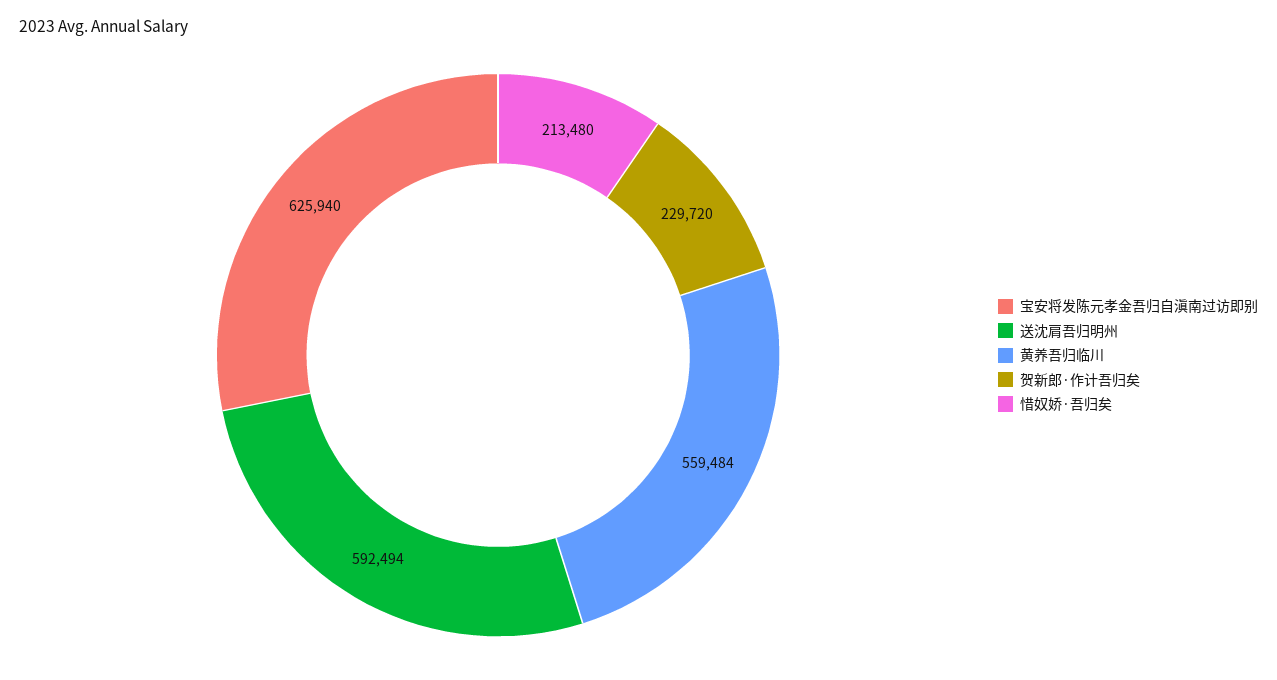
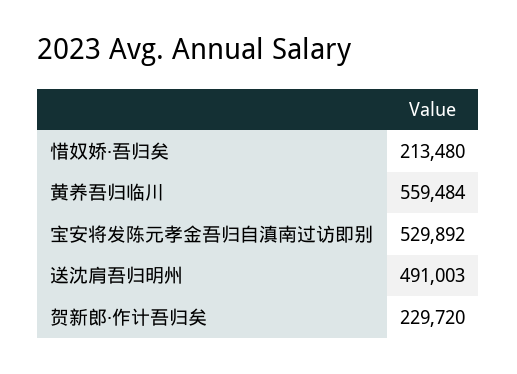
  {
-   "宝安将发陈元孝金吾归自滇南过访即别": 625940,
+   "宝安将发陈元孝金吾归自滇南过访即别": 529892,
-   "送沈肩吾归明州": 592494,
+   "送沈肩吾归明州": 491003,
    "黄养吾归临川": 559484,
    "贺新郎·作计吾归矣": 229720,
    "惜奴娇·吾归矣": 213480
  }

